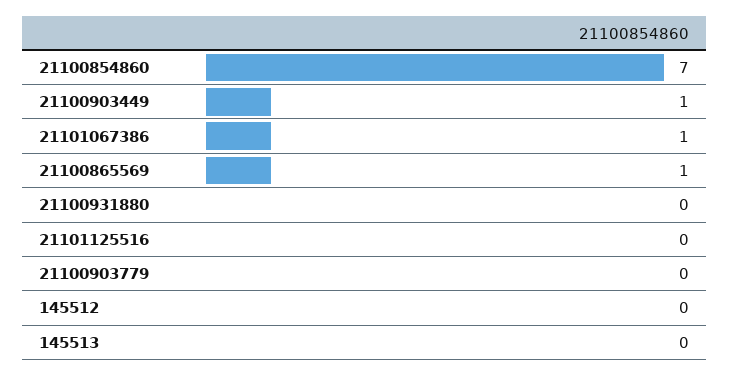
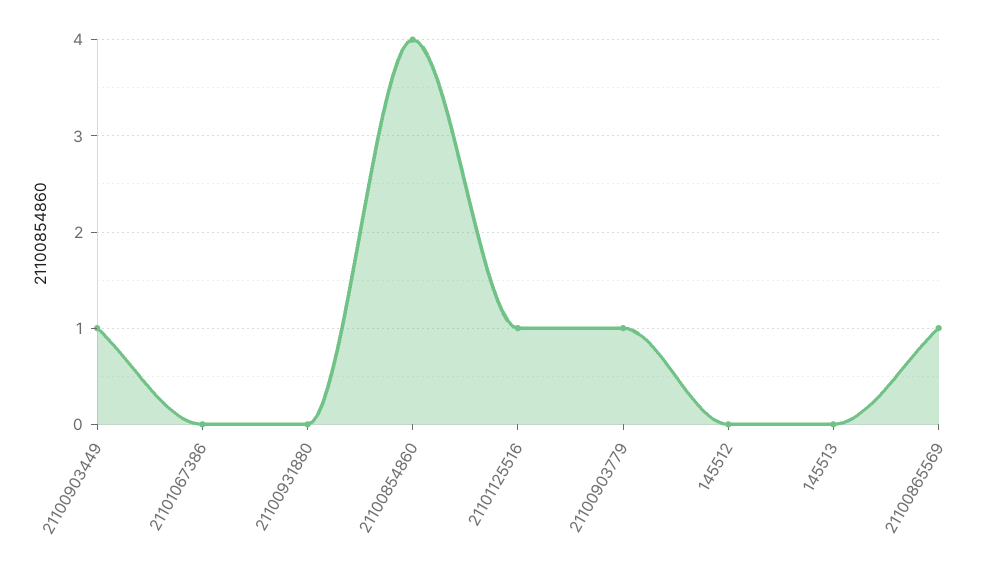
  {
-   "21100854860": 7,
+   "21100854860": 4,
    "21100903449": 1,
-   "21101067386": 1,
+   "21101067386": 0,
    "21100865569": 1,
    "21100931880": 0,
-   "21101125516": 0,
+   "21101125516": 1,
-   "21100903779": 0,
+   "21100903779": 1,
    "145512": 0,
    "145513": 0
  }

